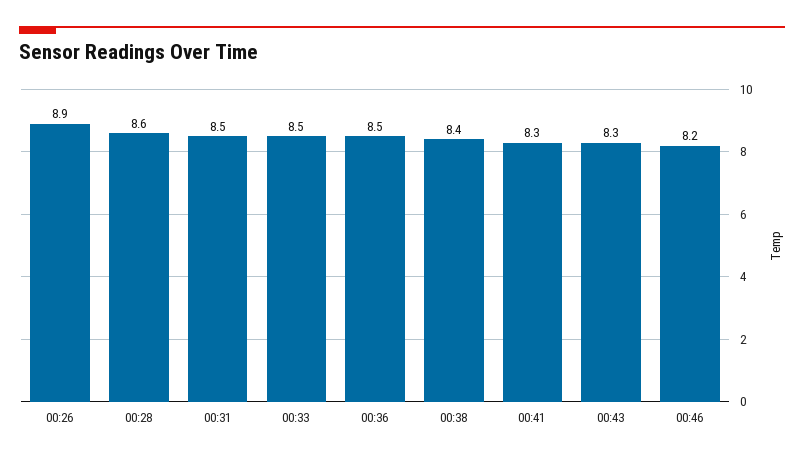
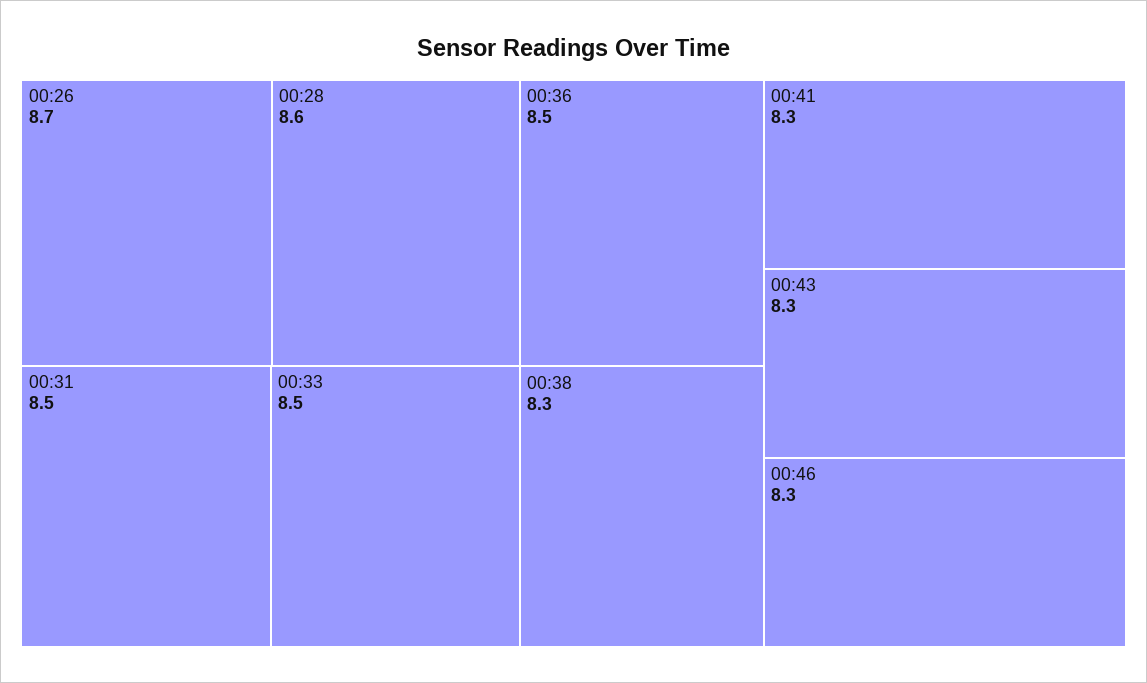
  {
-   "00:26": 8.9,
+   "00:26": 8.7,
    "00:28": 8.6,
    "00:31": 8.5,
    "00:33": 8.5,
    "00:36": 8.5,
-   "00:38": 8.4,
+   "00:38": 8.3,
    "00:41": 8.3,
    "00:43": 8.3,
-   "00:46": 8.2
+   "00:46": 8.3
  }

